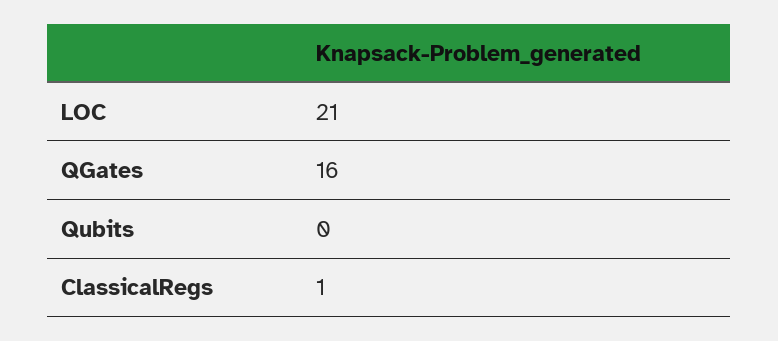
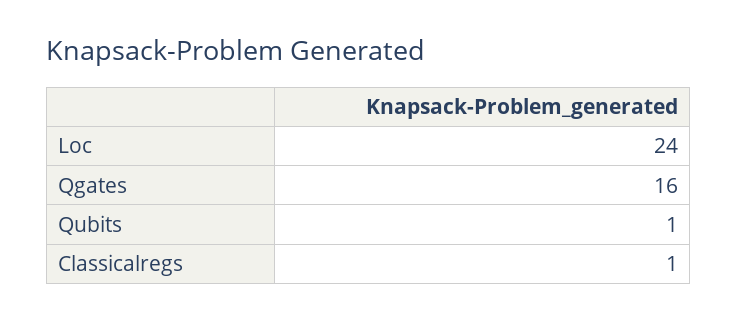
  {
-   "LOC": 21,
+   "LOC": 24,
    "QGates": 16,
-   "Qubits": 0,
+   "Qubits": 1,
    "ClassicalRegs": 1
  }

